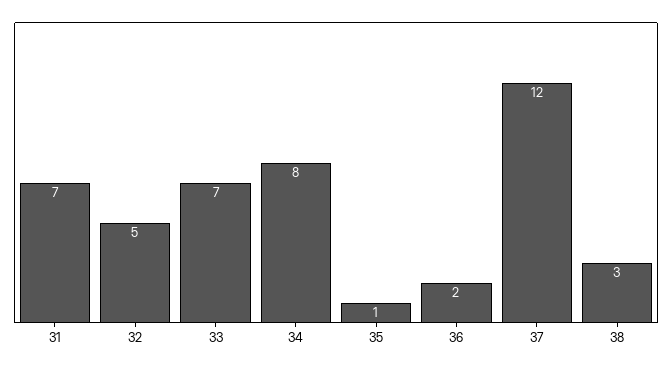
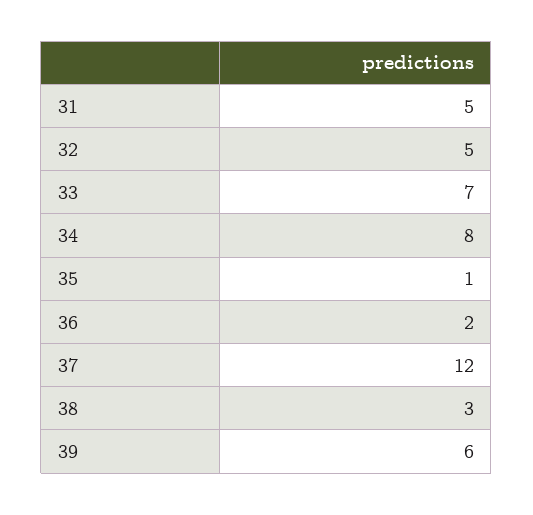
  {
-   "31": 7,
+   "31": 5,
    "32": 5,
    "33": 7,
    "34": 8,
    "35": 1,
    "36": 2,
    "37": 12,
-   "38": 3
+   "38": 3,
+   "39": 6
  }

